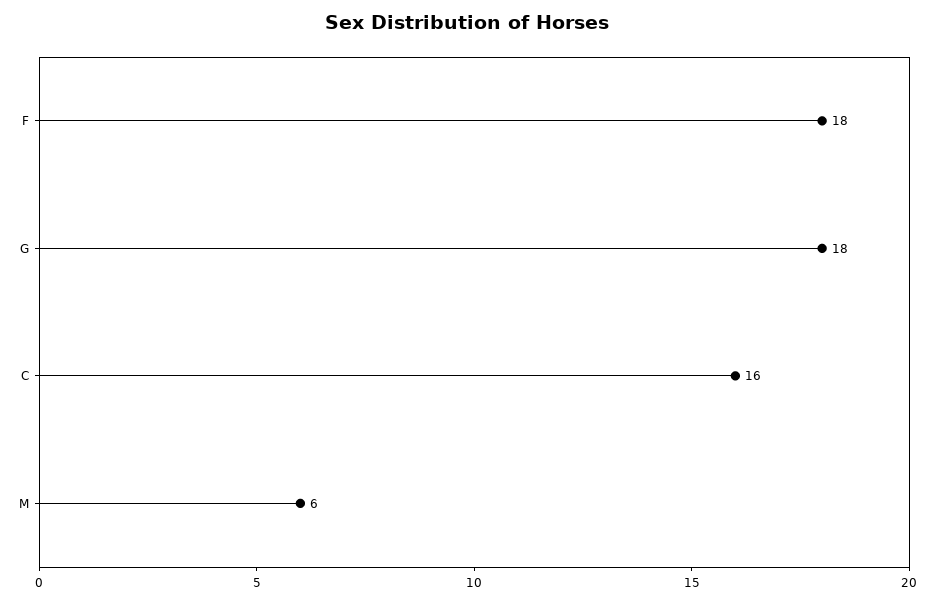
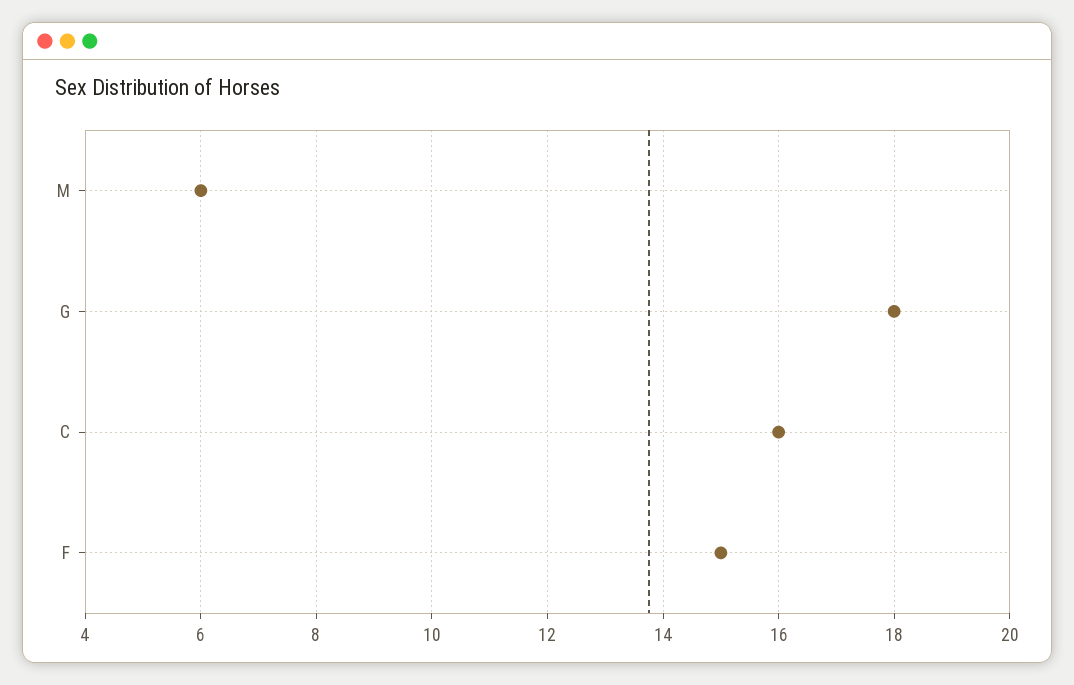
  {
-   "F": 18,
+   "F": 15,
    "G": 18,
    "C": 16,
    "M": 6
  }

